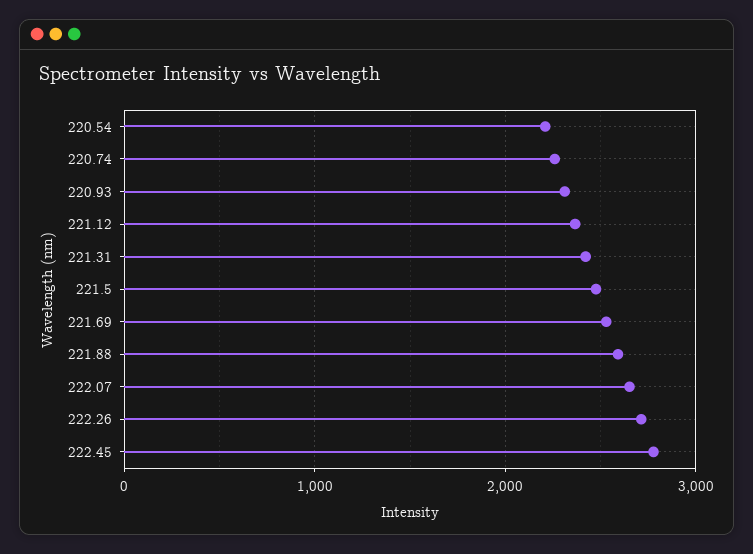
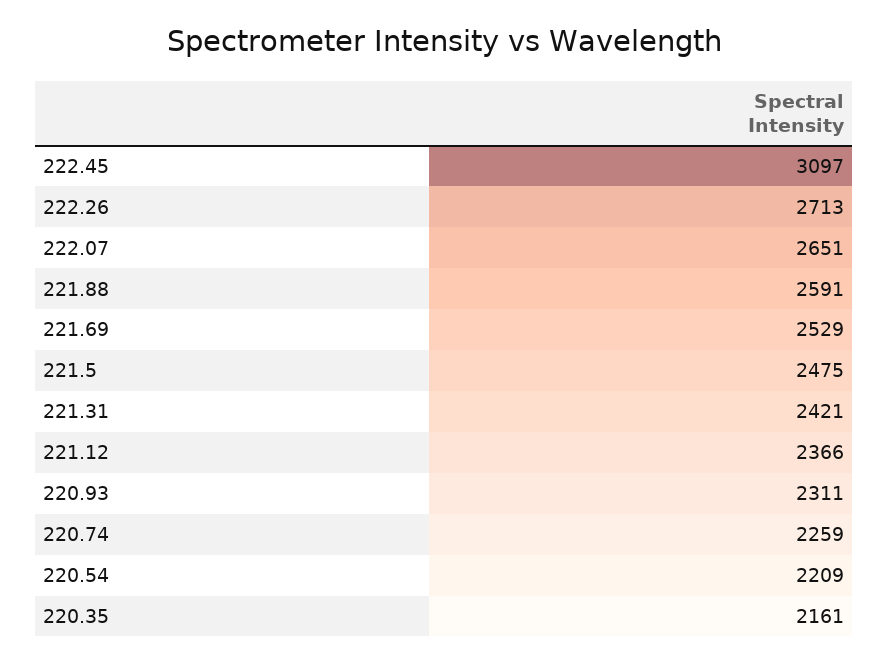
  {
    "220.54": 2209,
    "220.74": 2259,
    "220.93": 2311,
    "221.12": 2366,
    "221.31": 2421,
    "221.5": 2475,
    "221.69": 2529,
    "221.88": 2591,
    "222.07": 2651,
    "222.26": 2713,
-   "222.45": 2800
+   "222.45": 3097,
+   "220.35": 2161
  }

